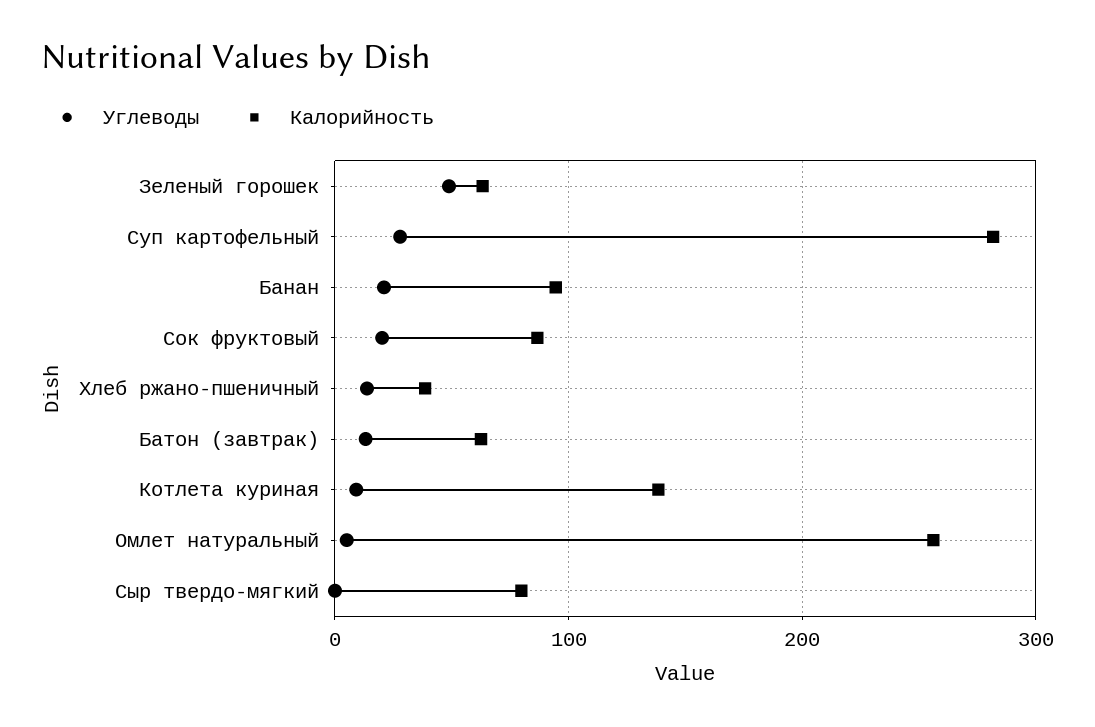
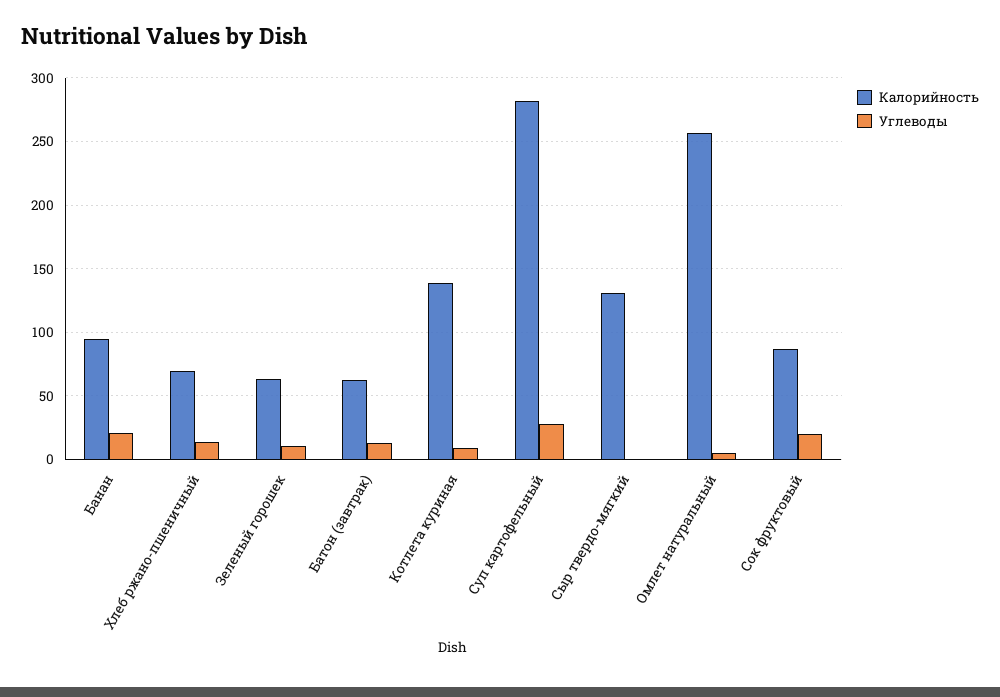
  {
    "Углеводы": {
-     "Зеленый горошек": 50,
+     "Зеленый горошек": 10,
      "Суп картофельный": 30,
      "Банан": 20,
      "Сок фруктовый": 20,
      "Хлеб ржано-пшеничный": 15,
      "Батон (завтрак)": 15,
      "Котлета куриная": 10,
      "Омлет натуральный": 5,
      "Сыр твердо-мягкий": 0
    },
    "Калорийность": {
      "Зеленый горошек": 65,
      "Суп картофельный": 280,
      "Банан": 95,
      "Сок фруктовый": 85,
-     "Хлеб ржано-пшеничный": 40,
+     "Хлеб ржано-пшеничный": 70,
      "Батон (завтрак)": 65,
      "Котлета куриная": 140,
      "Омлет натуральный": 255,
-     "Сыр твердо-мягкий": 80
+     "Сыр твердо-мягкий": 130
    }
  }

